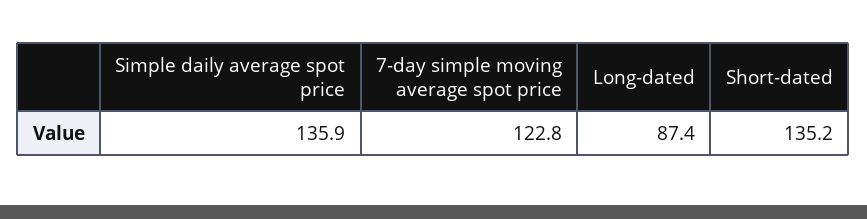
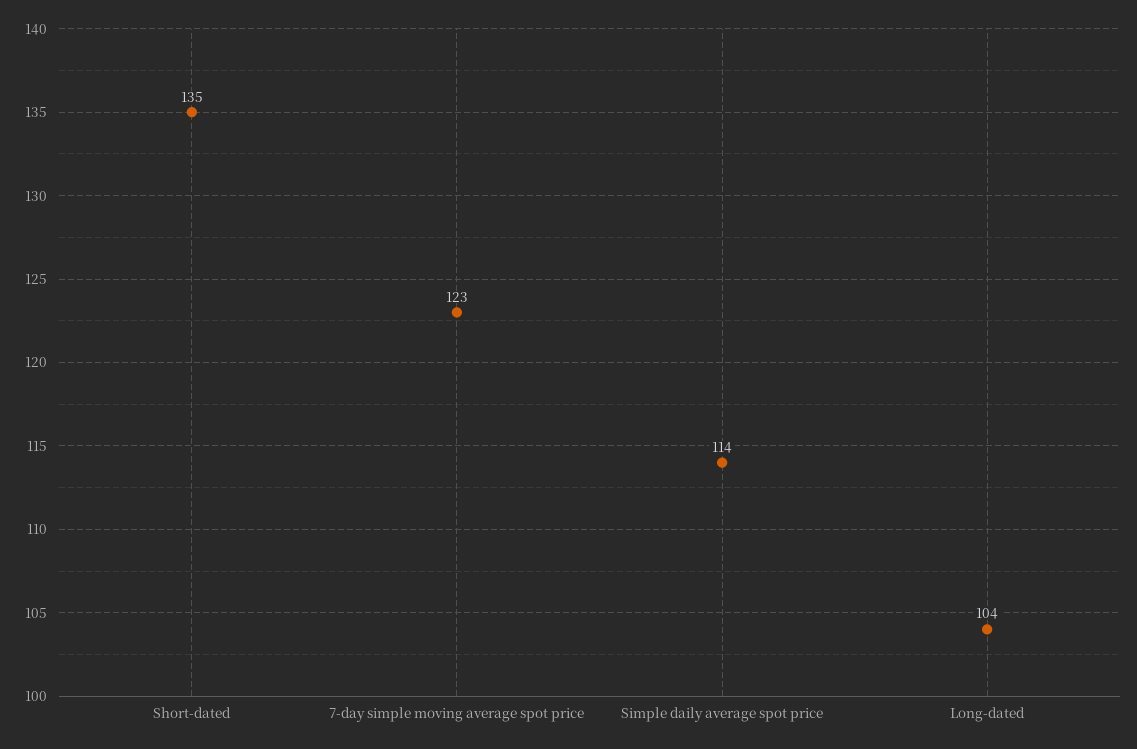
  {
-   "Simple daily average spot price": 135.9,
+   "Simple daily average spot price": 114,
    "7-day simple moving average spot price": 122.8,
-   "Long-dated": 87.4,
+   "Long-dated": 104,
    "Short-dated": 135.2
  }

